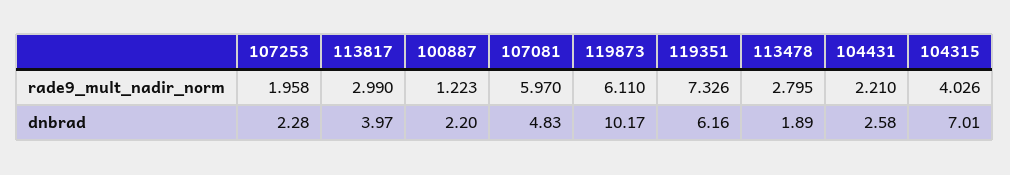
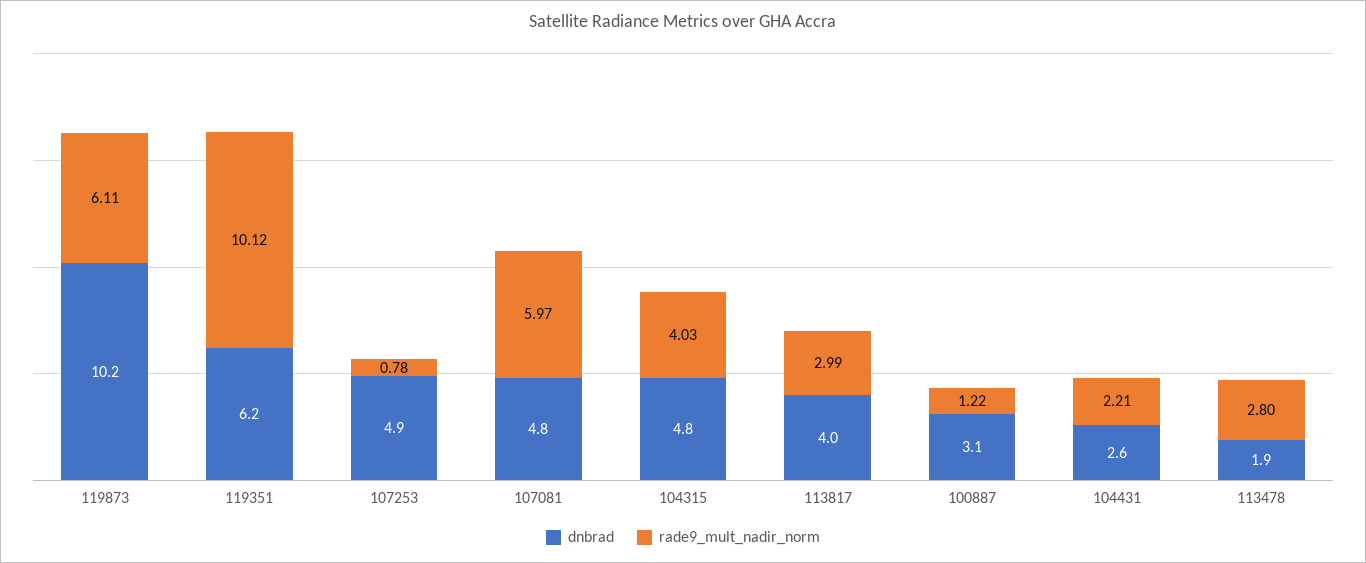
  {
    "rade9_mult_nadir_norm": {
-     "107253": 1.958,
+     "107253": 0.78,
      "113817": 2.99,
      "100887": 1.223,
      "107081": 5.97,
      "119873": 6.11,
-     "119351": 7.326,
+     "119351": 10.12,
      "113478": 2.795,
      "104431": 2.21,
      "104315": 4.026
    },
    "dnbrad": {
-     "107253": 2.28,
+     "107253": 4.9,
      "113817": 3.97,
-     "100887": 2.2,
+     "100887": 3.1,
      "107081": 4.83,
      "119873": 10.17,
      "119351": 6.16,
      "113478": 1.89,
      "104431": 2.58,
-     "104315": 7.01
+     "104315": 4.8
    }
  }

